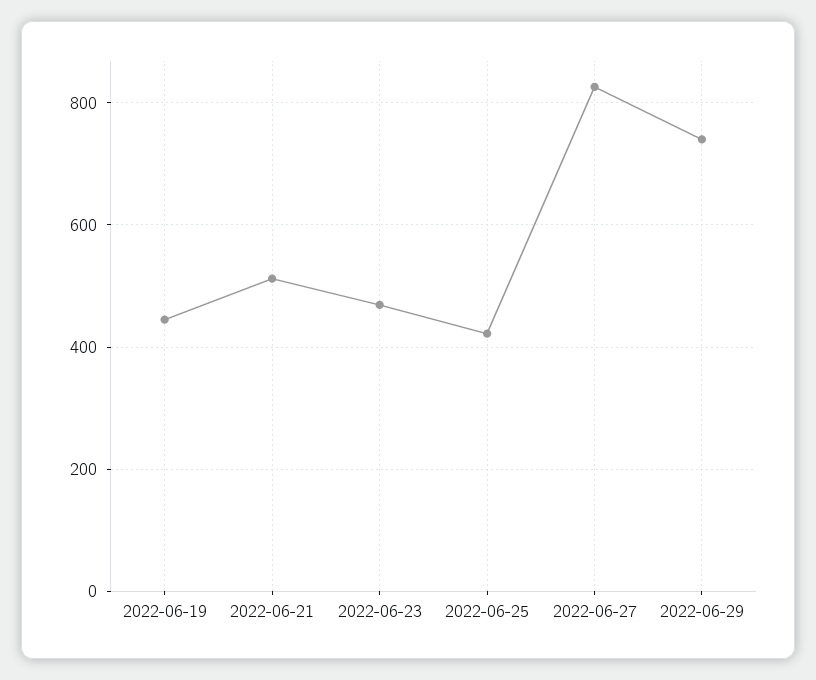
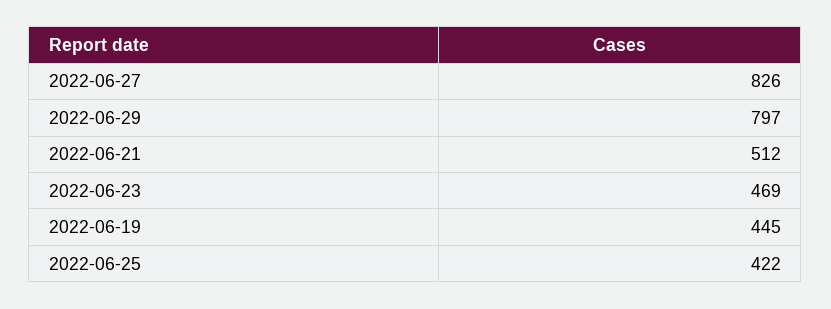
  {
    "2022-06-19": 445,
    "2022-06-21": 512,
    "2022-06-23": 469,
    "2022-06-25": 422,
    "2022-06-27": 826,
-   "2022-06-29": 740
+   "2022-06-29": 797
  }

